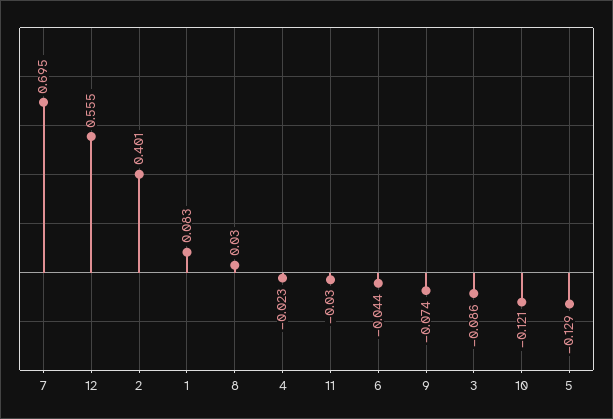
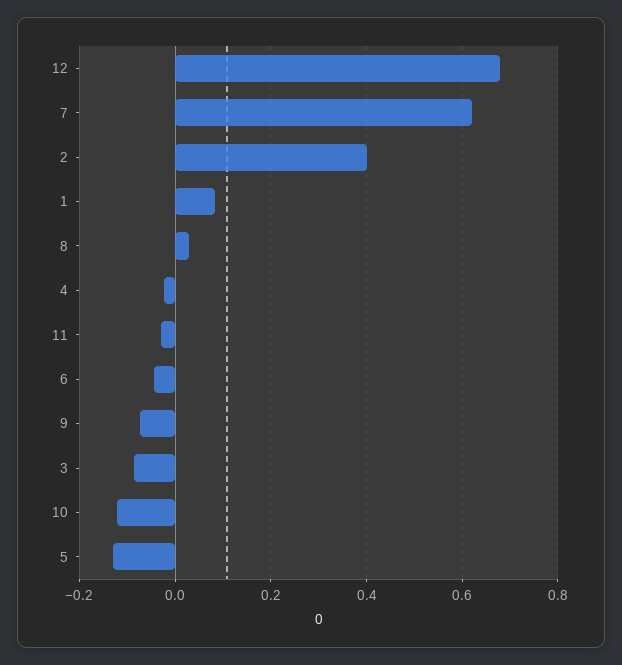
  {
-   "7": 0.695,
+   "7": 0.62,
-   "12": 0.555,
+   "12": 0.68,
    "2": 0.401,
    "1": 0.083,
    "8": 0.03,
    "4": -0.023,
    "11": -0.03,
    "6": -0.044,
    "9": -0.074,
    "3": -0.086,
    "10": -0.121,
    "5": -0.129
  }

